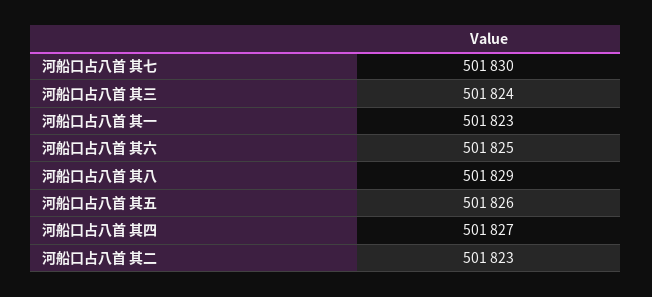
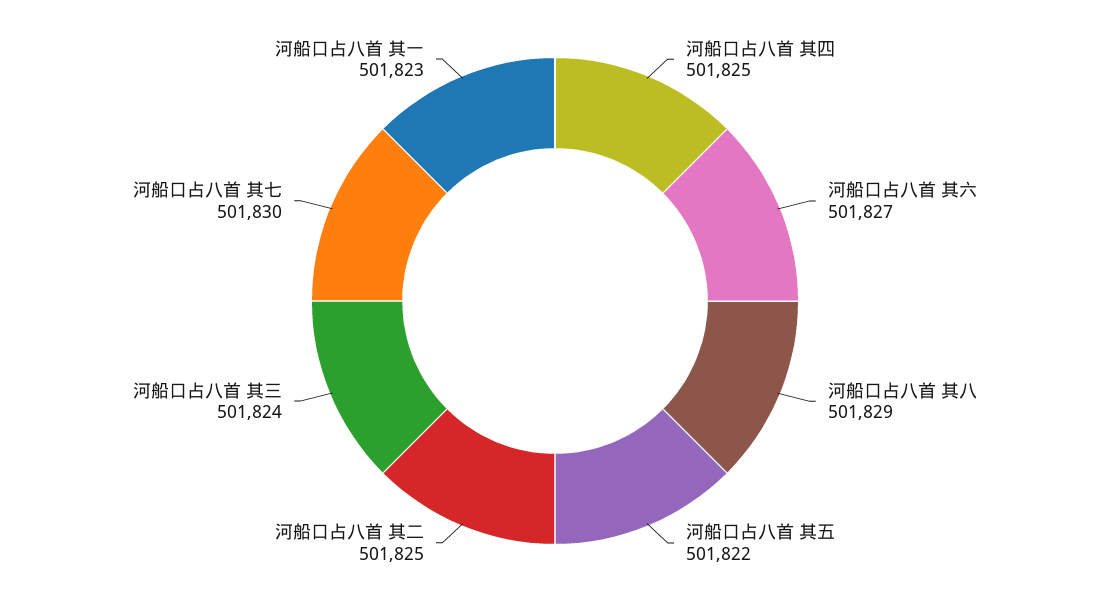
  {
    "河船口占八首 其七": 501830,
    "河船口占八首 其三": 501824,
    "河船口占八首 其一": 501823,
-   "河船口占八首 其六": 501825,
+   "河船口占八首 其六": 501827,
    "河船口占八首 其八": 501829,
-   "河船口占八首 其五": 501826,
+   "河船口占八首 其五": 501822,
-   "河船口占八首 其四": 501827,
+   "河船口占八首 其四": 501825,
-   "河船口占八首 其二": 501823
+   "河船口占八首 其二": 501825
  }

